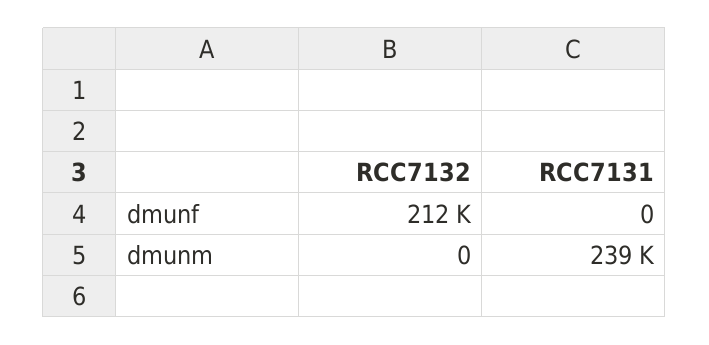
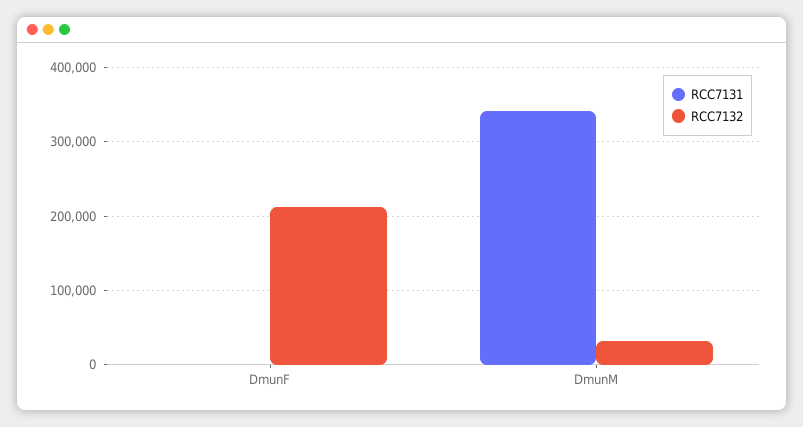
  {
    "RCC7132": {
      "dmunf": 212000,
-     "dmunm": 0
+     "dmunm": 30000
    },
    "RCC7131": {
      "dmunf": 0,
-     "dmunm": 239000
+     "dmunm": 340000
    }
  }

